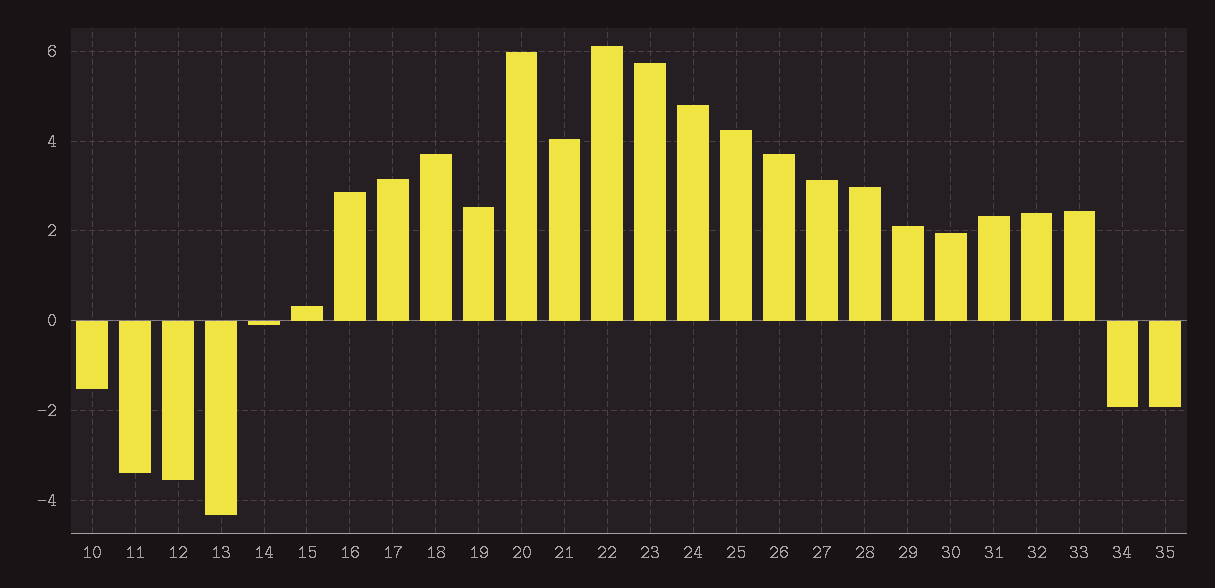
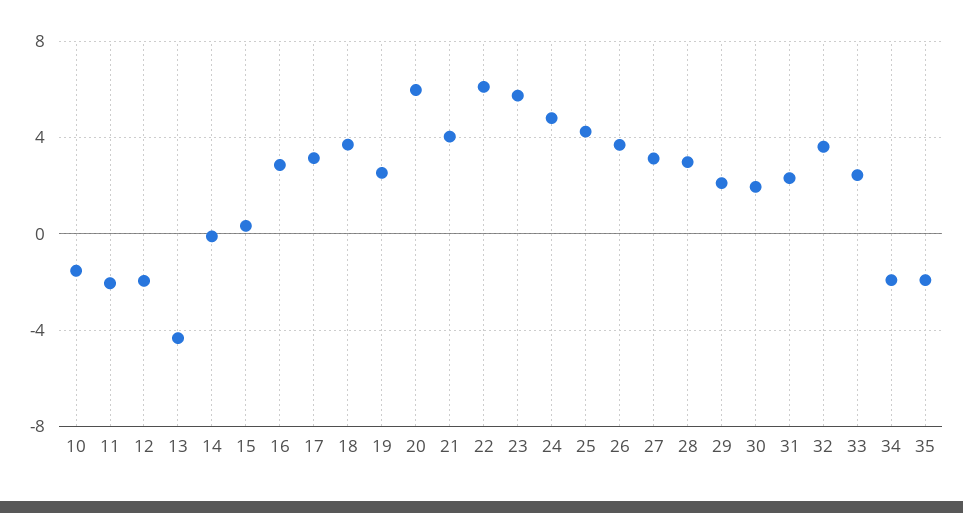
  {
    "10": -1.6,
-   "11": -3.4,
+   "11": -2,
-   "12": -3.6,
+   "12": -2,
    "13": -4.4,
    "14": -0.2,
    "15": 0.4,
    "16": 2.8,
    "17": 3.2,
    "18": 3.8,
    "19": 2.6,
    "20": 6,
    "21": 4,
    "22": 6.2,
    "23": 5.8,
    "24": 4.8,
    "25": 4.2,
    "26": 3.8,
    "27": 3.2,
    "28": 3,
    "29": 2.2,
    "30": 2,
    "31": 2.4,
-   "32": 2.4,
+   "32": 3.5,
    "33": 2.4,
    "34": -2,
    "35": -2
  }

